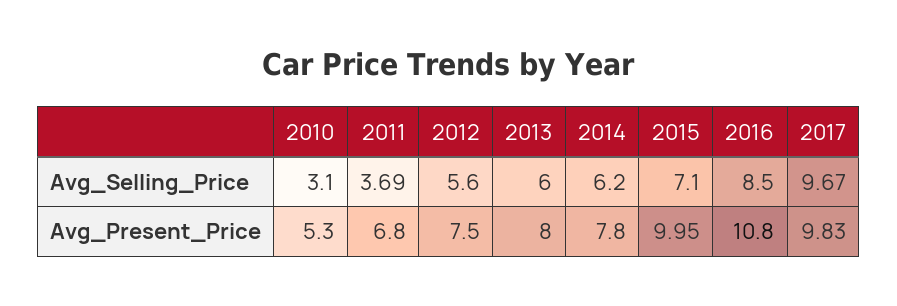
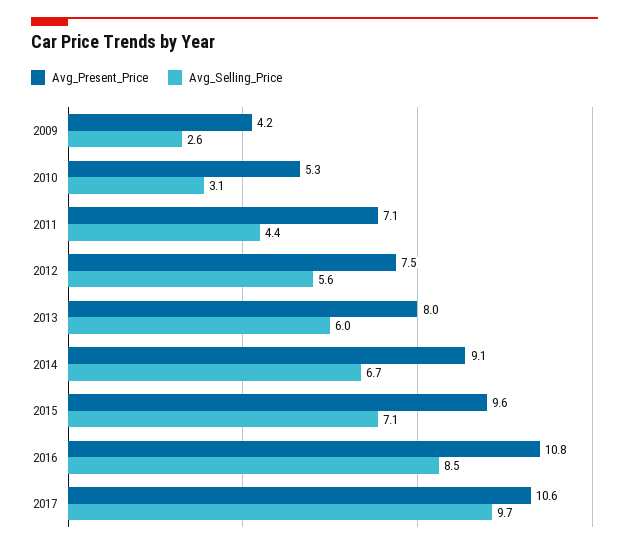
  {
    "Avg_Selling_Price": {
      "2010": 3.1,
-     "2011": 3.69,
+     "2011": 4.4,
      "2012": 5.6,
      "2013": 6,
-     "2014": 6.2,
+     "2014": 6.7,
      "2015": 7.1,
      "2016": 8.5,
-     "2017": 9.67
+     "2017": 9.67,
+     "2009": 2.6
    },
    "Avg_Present_Price": {
      "2010": 5.3,
-     "2011": 6.8,
+     "2011": 7.1,
      "2012": 7.5,
      "2013": 8,
-     "2014": 7.8,
+     "2014": 9.1,
-     "2015": 9.95,
+     "2015": 9.6,
      "2016": 10.8,
-     "2017": 9.83
+     "2017": 10.6,
+     "2009": 4.2
    }
  }

